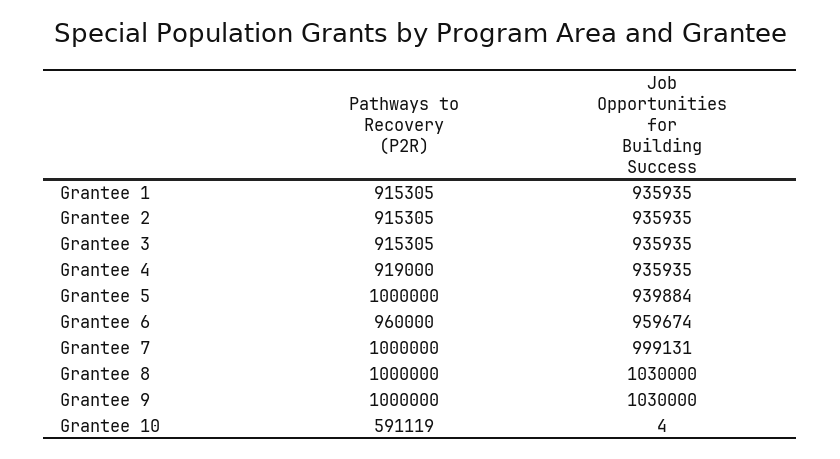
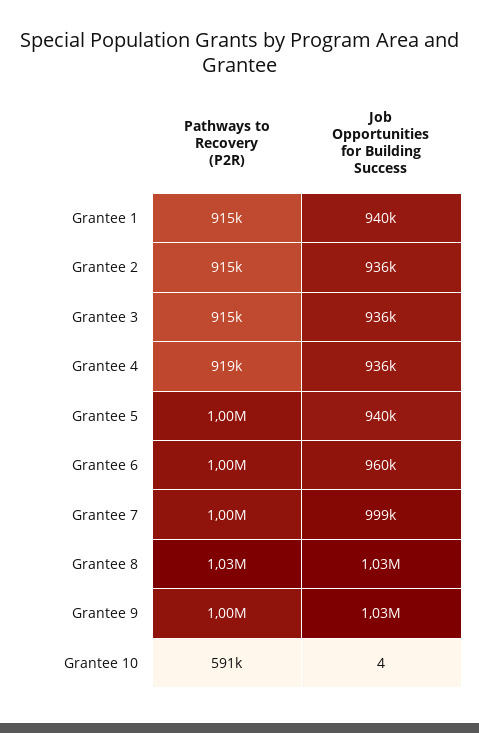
  {
    "Pathways to Recovery (P2R)": {
      "Grantee 1": 915305,
      "Grantee 2": 915305,
      "Grantee 3": 915305,
      "Grantee 4": 919000,
      "Grantee 5": 1000000,
-     "Grantee 6": 960000,
+     "Grantee 6": 1000000,
      "Grantee 7": 1000000,
-     "Grantee 8": 1000000,
+     "Grantee 8": 1030000,
      "Grantee 9": 1000000,
      "Grantee 10": 591119
    },
    "Job Opportunities for Building Success": {
-     "Grantee 1": 935935,
+     "Grantee 1": 940000,
      "Grantee 2": 935935,
      "Grantee 3": 935935,
      "Grantee 4": 935935,
      "Grantee 5": 939884,
      "Grantee 6": 959674,
      "Grantee 7": 999131,
      "Grantee 8": 1030000,
      "Grantee 9": 1030000,
      "Grantee 10": 4
    }
  }

